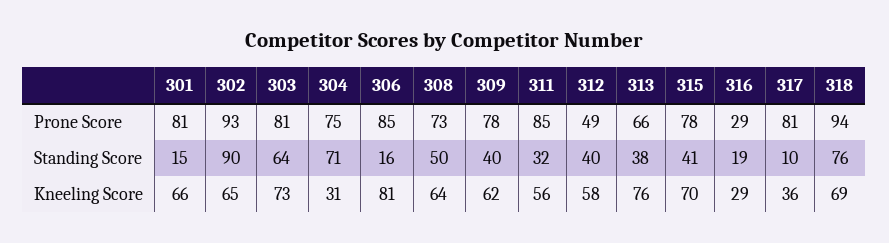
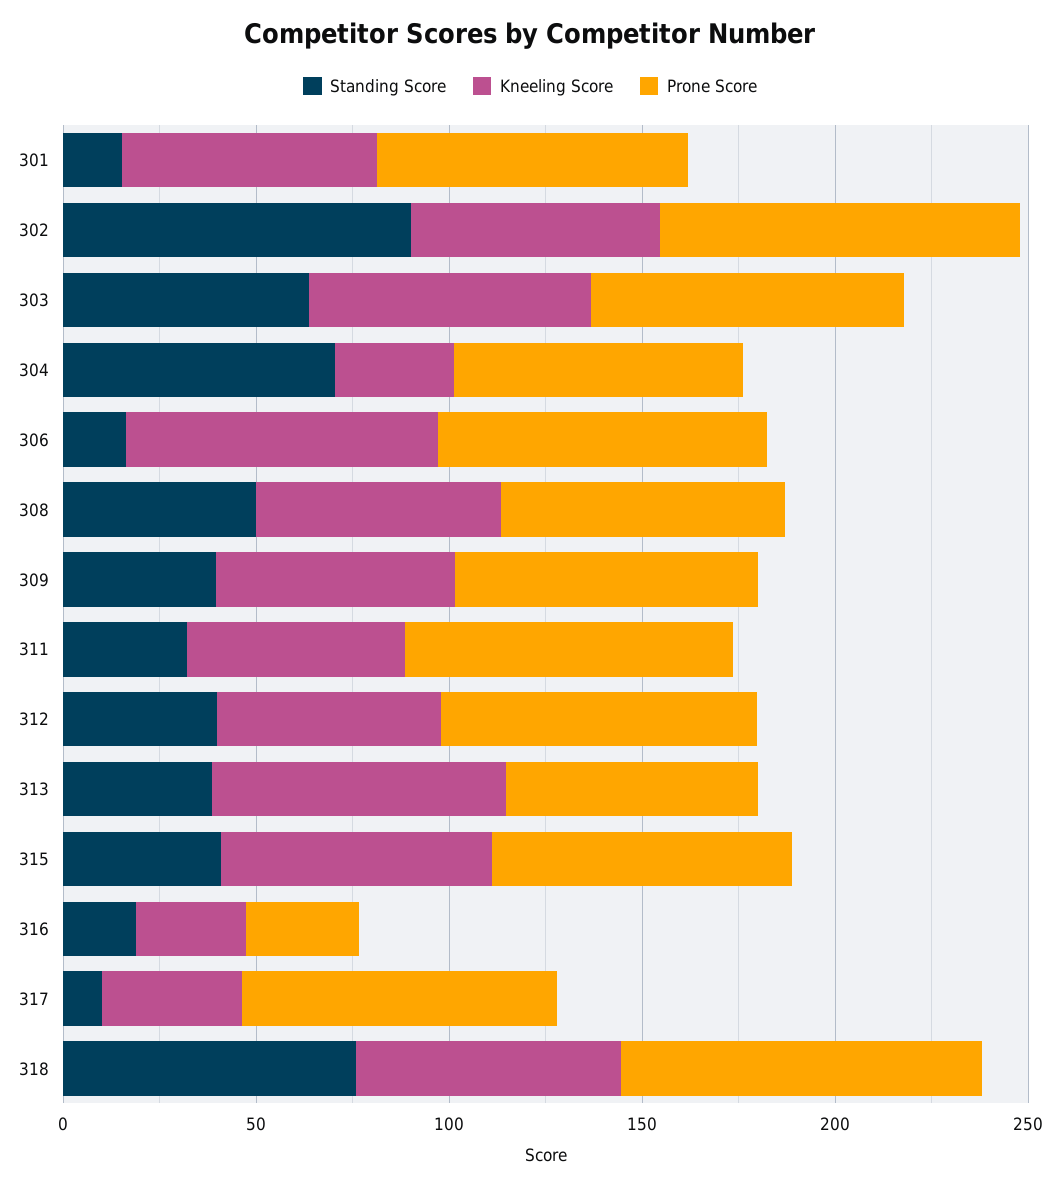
  {
    "Prone Score": {
      "301": 81,
      "302": 93,
      "303": 81,
      "304": 75,
      "306": 85,
      "308": 73,
      "309": 78,
      "311": 85,
-     "312": 49,
+     "312": 80,
      "313": 66,
      "315": 78,
      "316": 29,
      "317": 81,
      "318": 94
    },
    "Standing Score": {
      "301": 15,
      "302": 90,
      "303": 64,
      "304": 71,
      "306": 16,
      "308": 50,
      "309": 40,
      "311": 32,
      "312": 40,
      "313": 38,
      "315": 41,
      "316": 19,
      "317": 10,
      "318": 76
    },
    "Kneeling Score": {
      "301": 66,
      "302": 65,
      "303": 73,
      "304": 31,
      "306": 81,
      "308": 64,
      "309": 62,
      "311": 56,
      "312": 58,
      "313": 76,
      "315": 70,
      "316": 29,
      "317": 36,
      "318": 69
    }
  }

